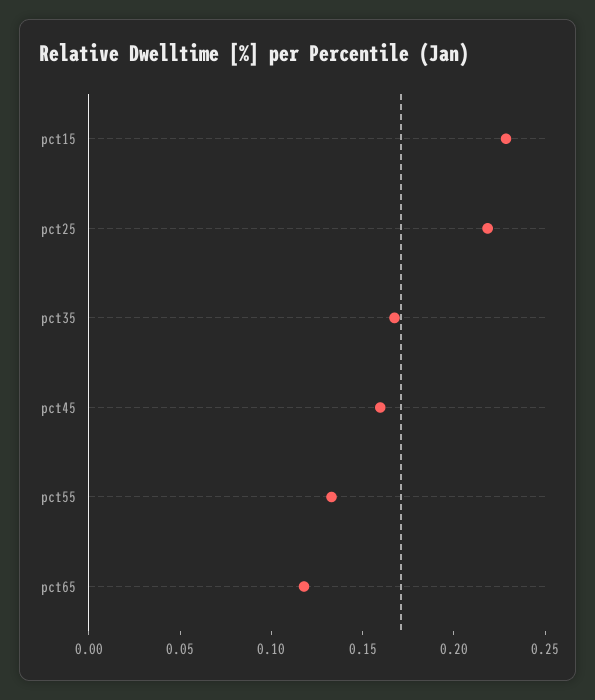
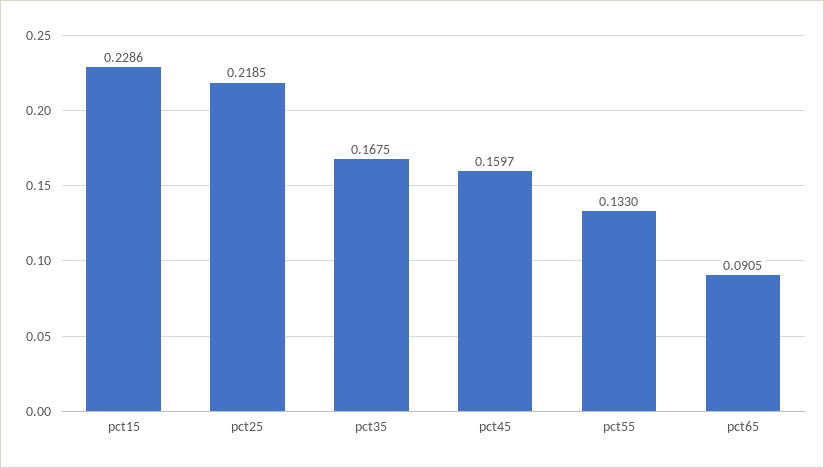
  {
    "pct15": 0.2286,
    "pct25": 0.2185,
    "pct35": 0.1675,
    "pct45": 0.1597,
    "pct55": 0.133,
-   "pct65": 0.12
+   "pct65": 0.0905
  }

